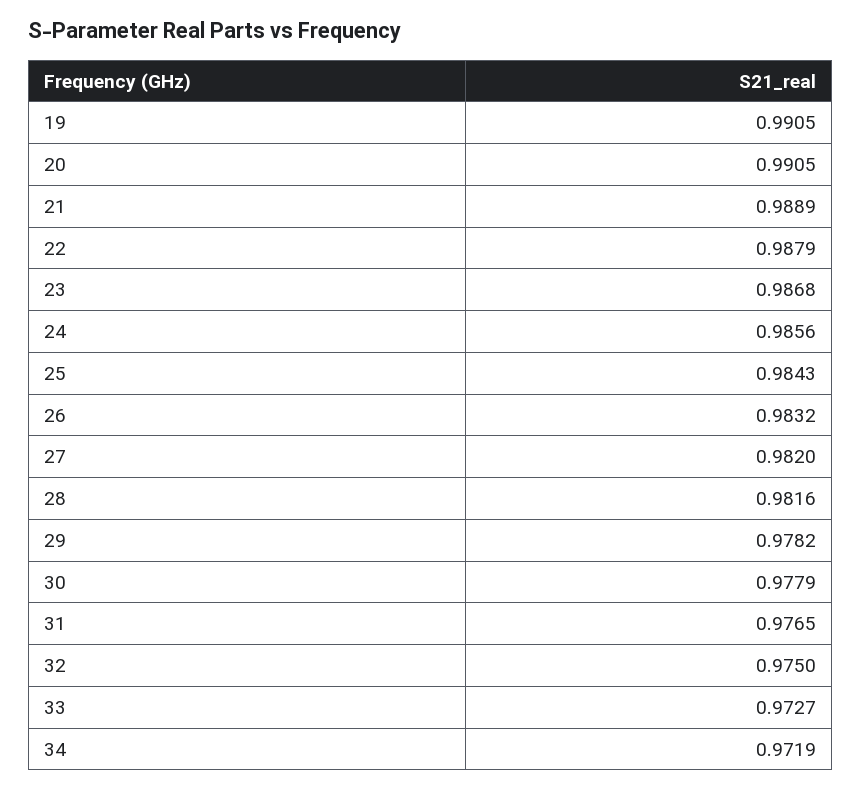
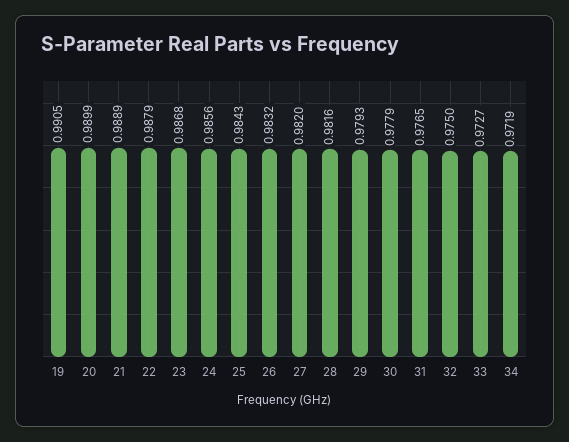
  {
    "19": 0.9905,
-   "20": 0.9905,
+   "20": 0.9899,
    "21": 0.9889,
    "22": 0.9879,
    "23": 0.9868,
    "24": 0.9856,
    "25": 0.9843,
    "26": 0.9832,
    "27": 0.982,
    "28": 0.9816,
-   "29": 0.9782,
+   "29": 0.9793,
    "30": 0.9779,
    "31": 0.9765,
    "32": 0.975,
    "33": 0.9727,
    "34": 0.9719
  }

